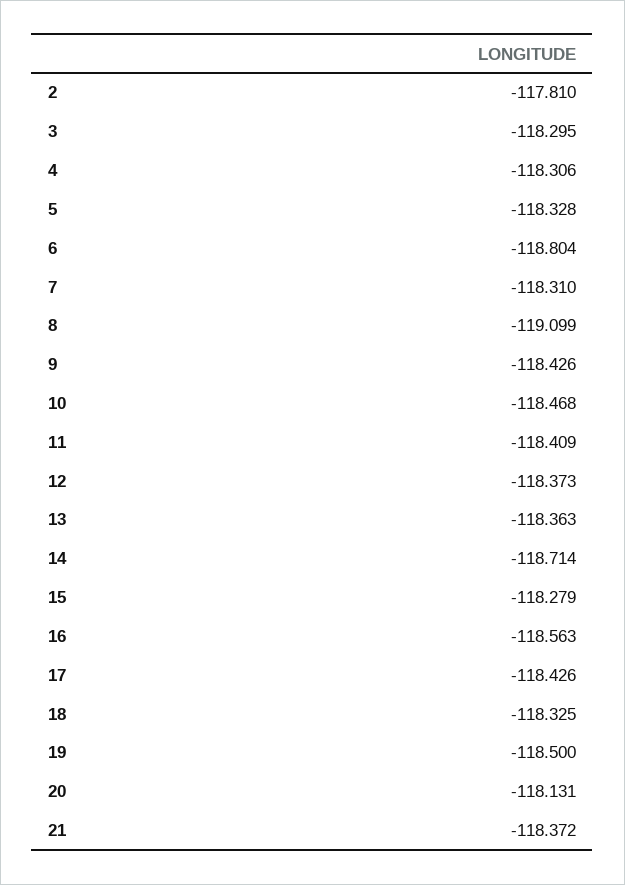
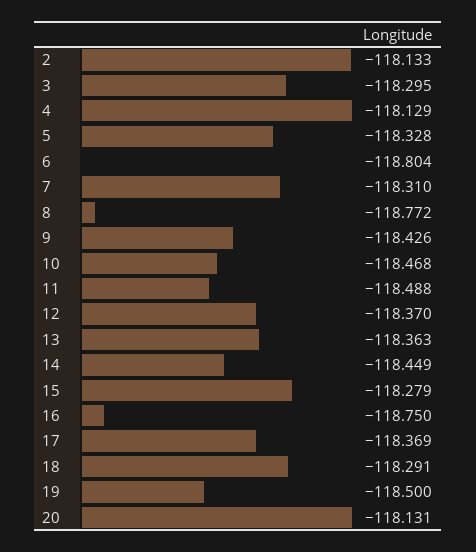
  {
-   "2": -117.81,
+   "2": -118.133,
    "3": -118.295,
-   "4": -118.306,
+   "4": -118.129,
    "5": -118.328,
    "6": -118.804,
    "7": -118.31,
-   "8": -119.099,
+   "8": -118.772,
    "9": -118.426,
    "10": -118.468,
-   "11": -118.409,
+   "11": -118.488,
-   "12": -118.373,
+   "12": -118.37,
    "13": -118.363,
-   "14": -118.714,
+   "14": -118.449,
    "15": -118.279,
-   "16": -118.563,
+   "16": -118.75,
-   "17": -118.426,
+   "17": -118.369,
-   "18": -118.325,
+   "18": -118.291,
    "19": -118.5,
-   "20": -118.131,
+   "20": -118.131
-   "21": -118.372
  }

